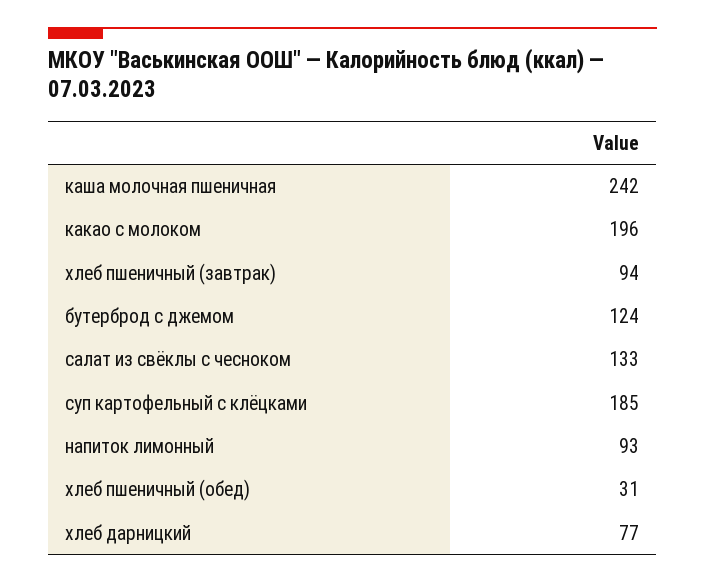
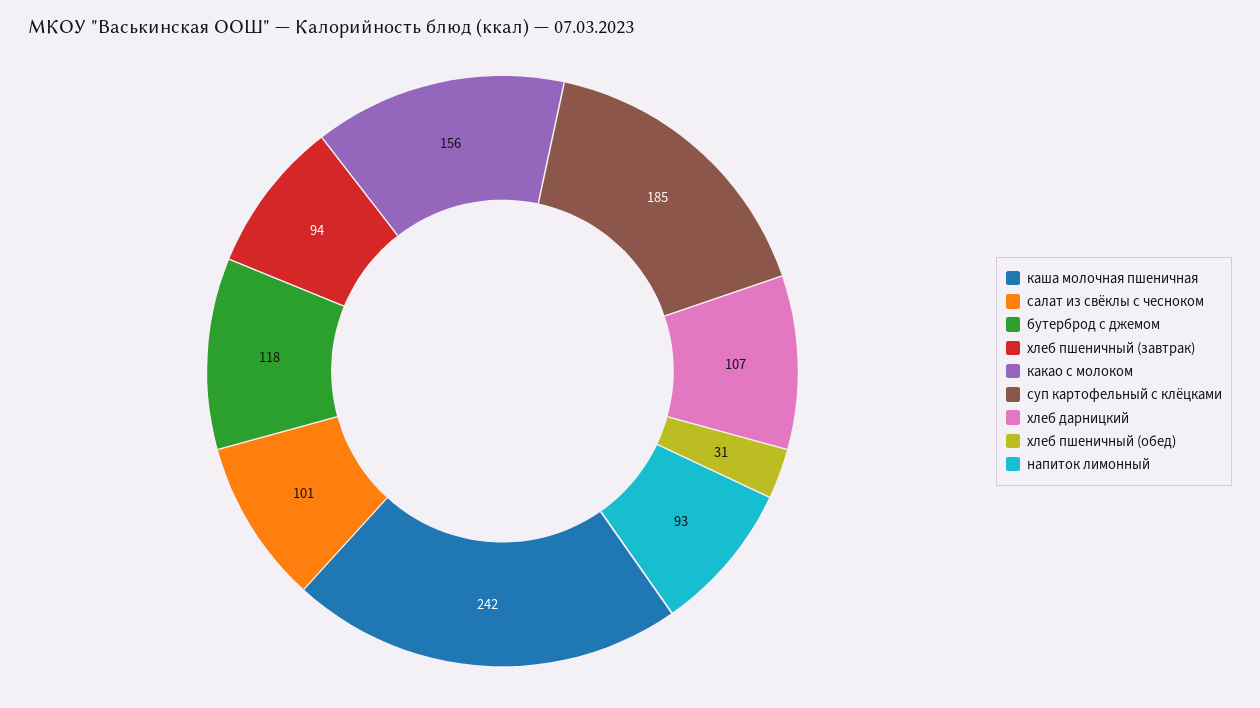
  {
    "каша молочная пшеничная": 242,
-   "какао с молоком": 196,
+   "какао с молоком": 156,
    "хлеб пшеничный (завтрак)": 94,
-   "бутерброд с джемом": 124,
+   "бутерброд с джемом": 118,
-   "салат из свёклы с чесноком": 133,
+   "салат из свёклы с чесноком": 101,
    "суп картофельный с клёцками": 185,
    "напиток лимонный": 93,
    "хлеб пшеничный (обед)": 31,
-   "хлеб дарницкий": 77
+   "хлеб дарницкий": 107
  }

